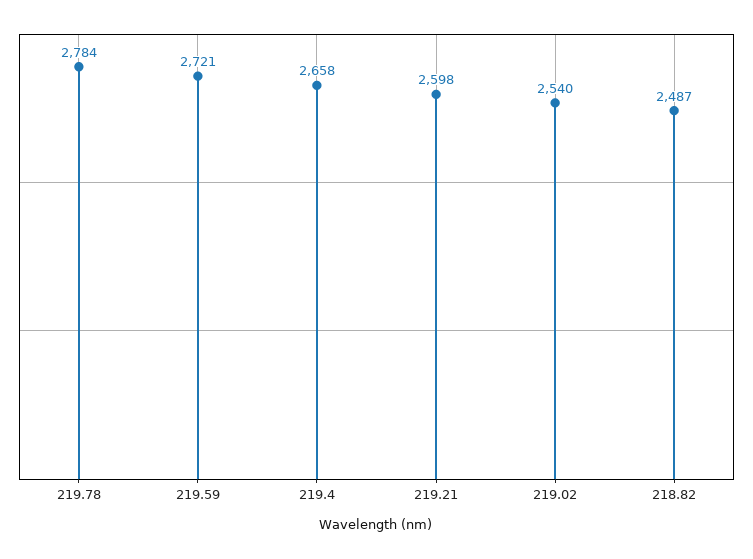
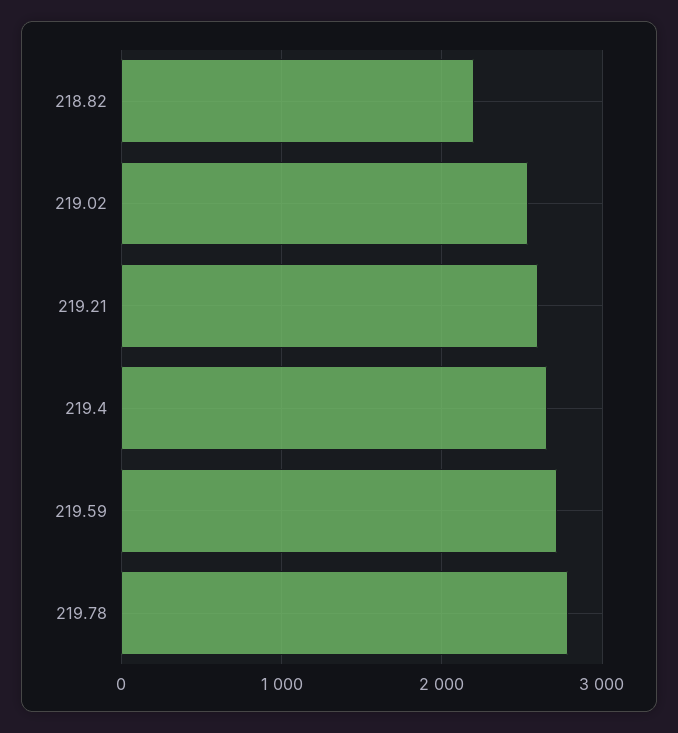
  {
    "219.78": 2784,
    "219.59": 2721,
    "219.4": 2658,
    "219.21": 2598,
    "219.02": 2540,
-   "218.82": 2487
+   "218.82": 2200
  }

